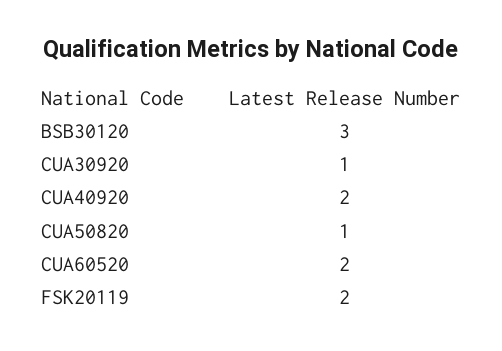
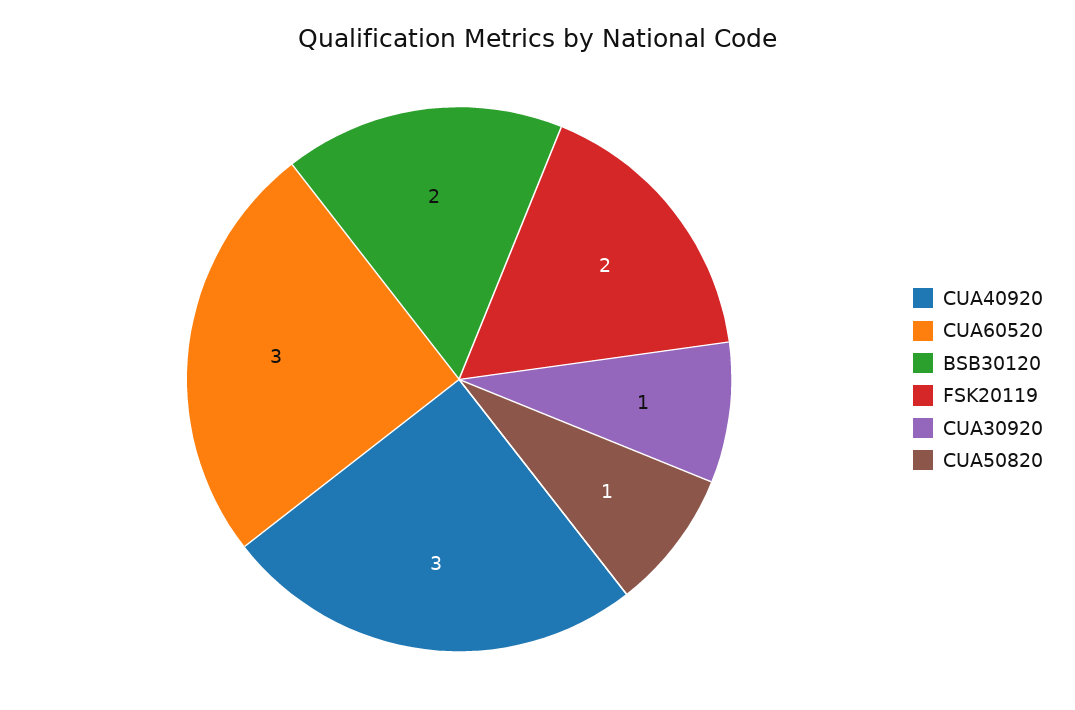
  {
-   "BSB30120": 3,
+   "BSB30120": 2,
    "CUA30920": 1,
-   "CUA40920": 2,
+   "CUA40920": 3,
    "CUA50820": 1,
-   "CUA60520": 2,
+   "CUA60520": 3,
    "FSK20119": 2
  }

